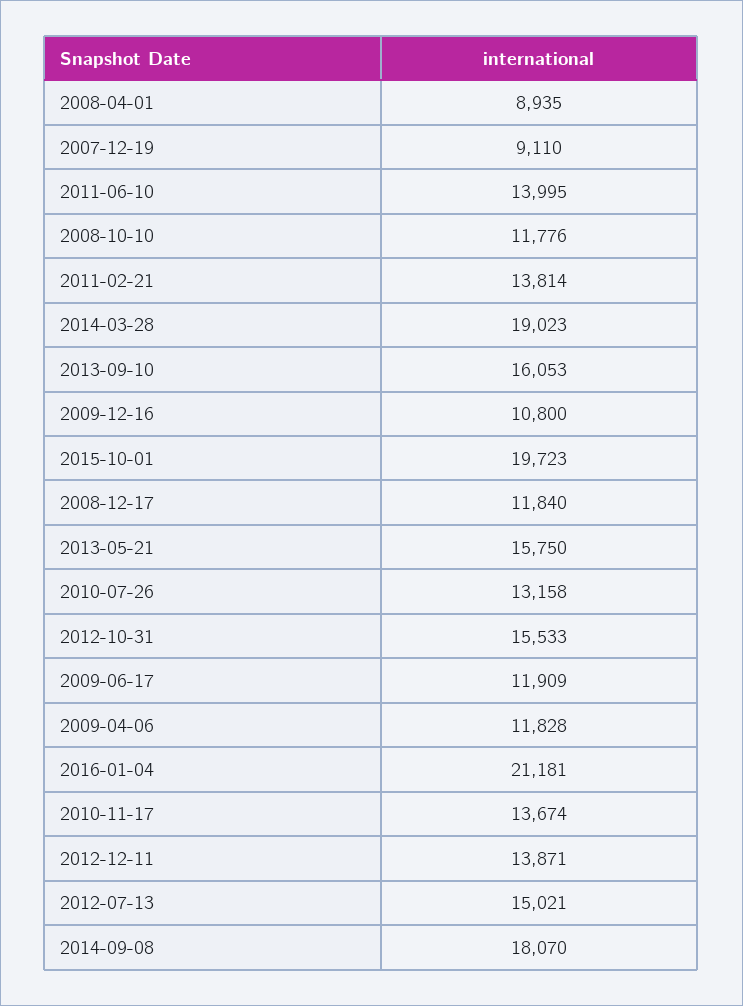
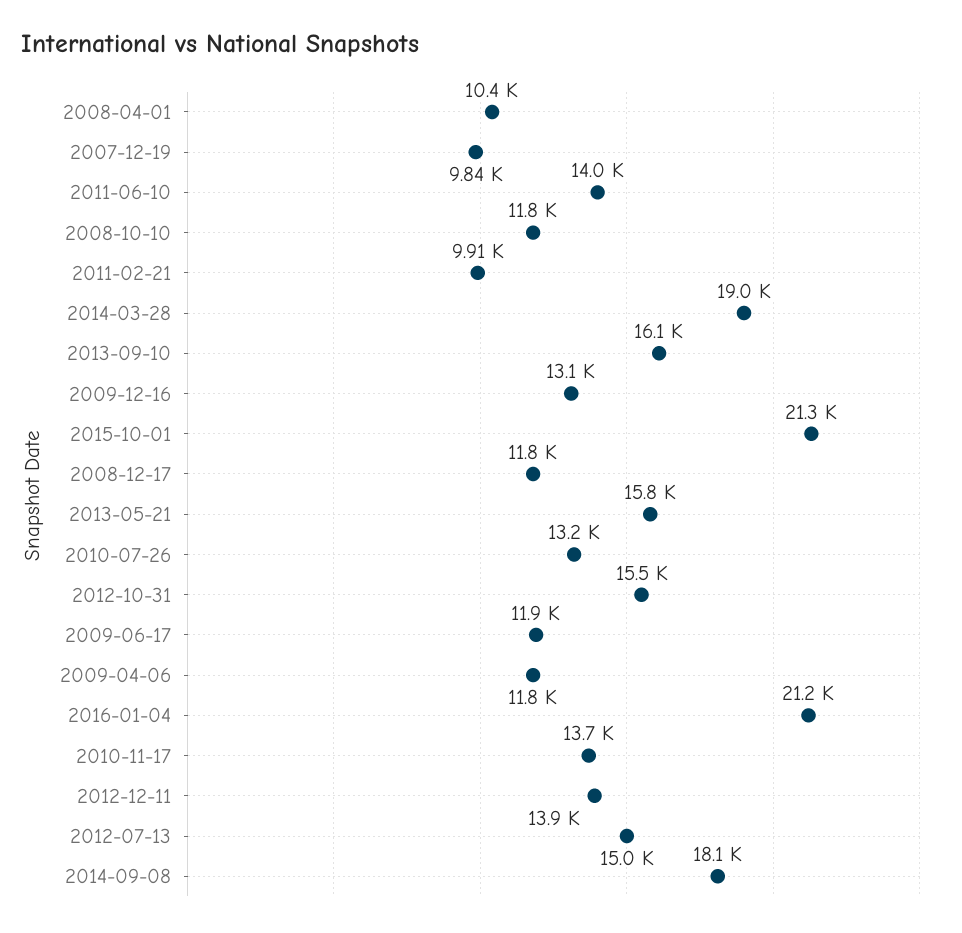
  {
-   "2008-04-01": 8935,
+   "2008-04-01": 10400,
-   "2007-12-19": 9110,
+   "2007-12-19": 9840,
    "2011-06-10": 13995,
    "2008-10-10": 11776,
-   "2011-02-21": 13814,
+   "2011-02-21": 9910,
    "2014-03-28": 19023,
    "2013-09-10": 16053,
-   "2009-12-16": 10800,
+   "2009-12-16": 13100,
-   "2015-10-01": 19723,
+   "2015-10-01": 21300,
    "2008-12-17": 11840,
    "2013-05-21": 15750,
    "2010-07-26": 13158,
    "2012-10-31": 15533,
    "2009-06-17": 11909,
    "2009-04-06": 11828,
    "2016-01-04": 21181,
    "2010-11-17": 13674,
    "2012-12-11": 13871,
    "2012-07-13": 15021,
    "2014-09-08": 18070
  }

